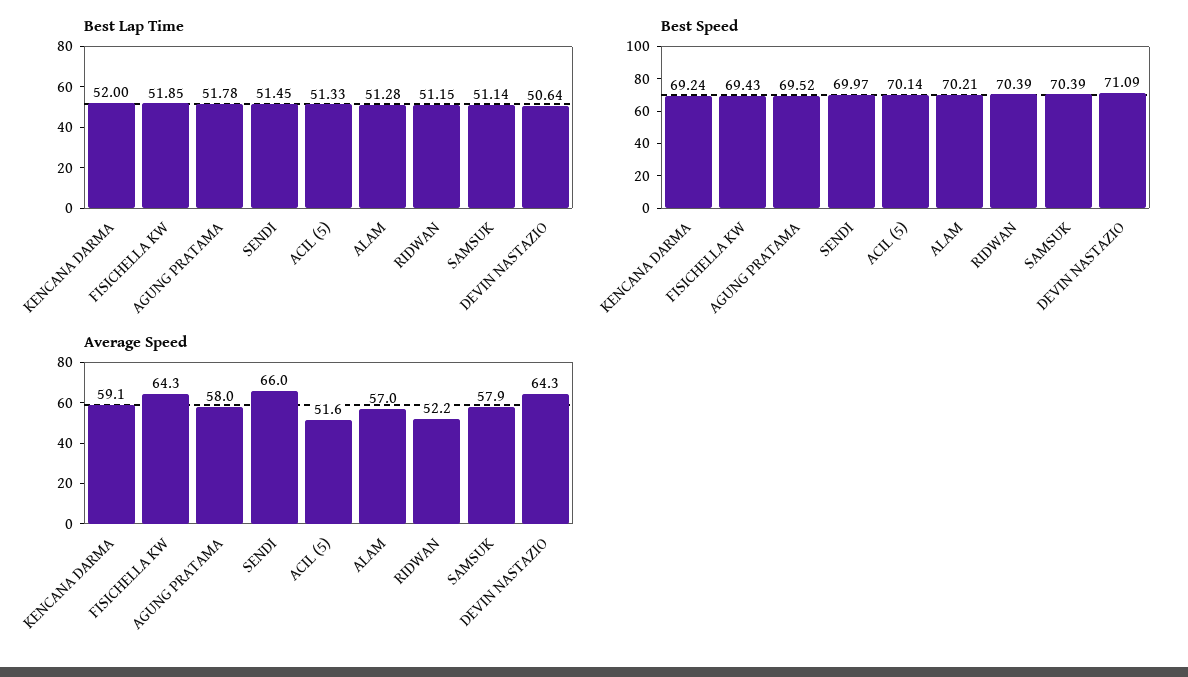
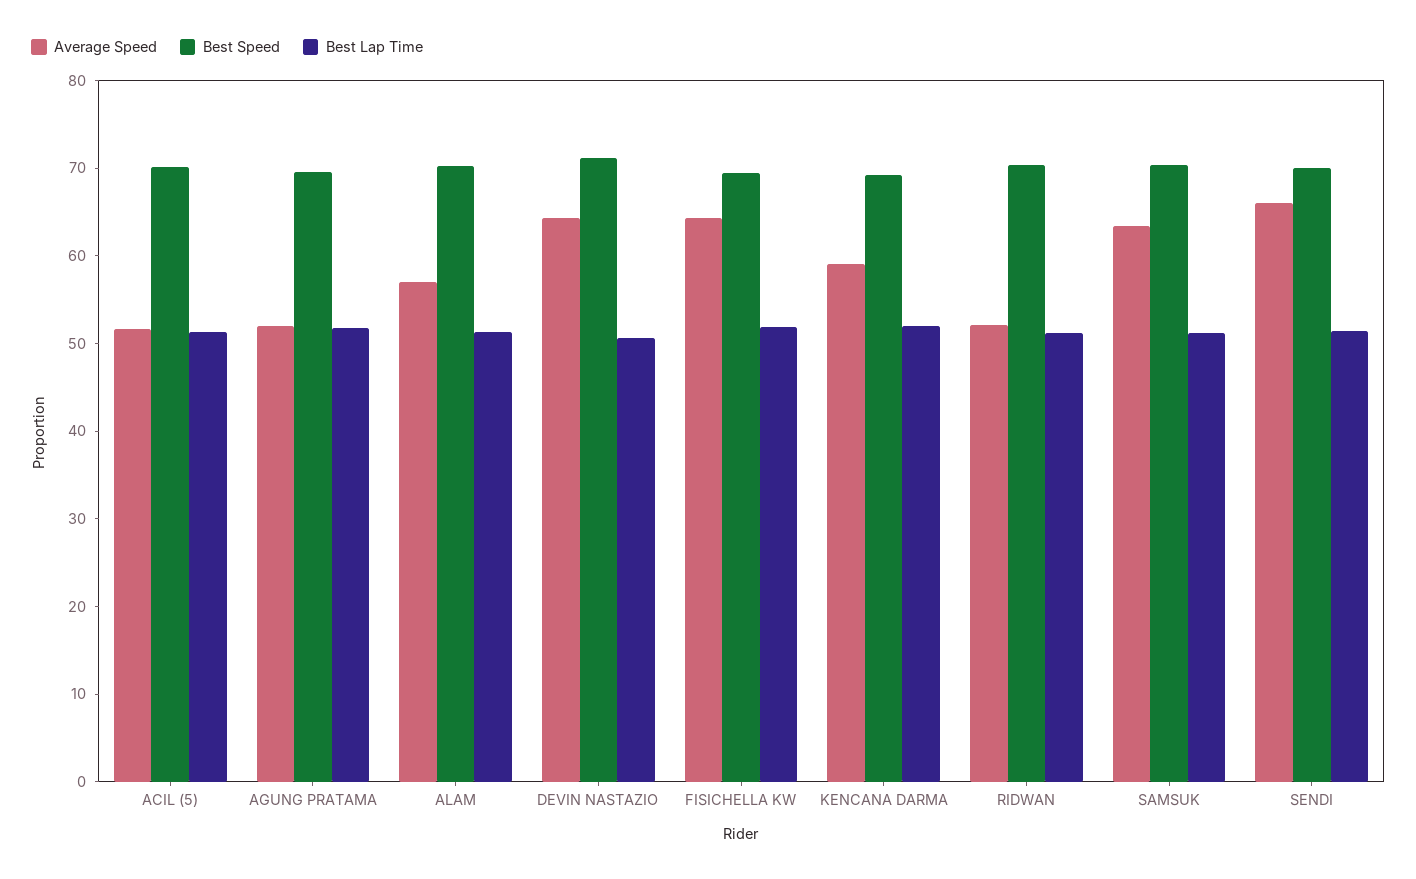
  {
    "Best Lap Time": {
      "KENCANA DARMA": 52,
      "FISICHELLA KW": 51.85,
      "AGUNG PRATAMA": 51.78,
      "SENDI": 51.45,
      "ACIL (5)": 51.33,
      "ALAM": 51.28,
      "RIDWAN": 51.15,
      "SAMSUK": 51.14,
      "DEVIN NASTAZIO": 50.64
    },
    "Best Speed": {
      "KENCANA DARMA": 69.24,
      "FISICHELLA KW": 69.43,
      "AGUNG PRATAMA": 69.52,
      "SENDI": 69.97,
      "ACIL (5)": 70.14,
      "ALAM": 70.21,
      "RIDWAN": 70.39,
      "SAMSUK": 70.39,
      "DEVIN NASTAZIO": 71.09
    },
    "Average Speed": {
      "KENCANA DARMA": 59.1,
      "FISICHELLA KW": 64.3,
-     "AGUNG PRATAMA": 58,
+     "AGUNG PRATAMA": 52,
      "SENDI": 66,
      "ACIL (5)": 51.6,
      "ALAM": 57,
      "RIDWAN": 52.2,
-     "SAMSUK": 57.9,
+     "SAMSUK": 64,
      "DEVIN NASTAZIO": 64.3
    }
  }

